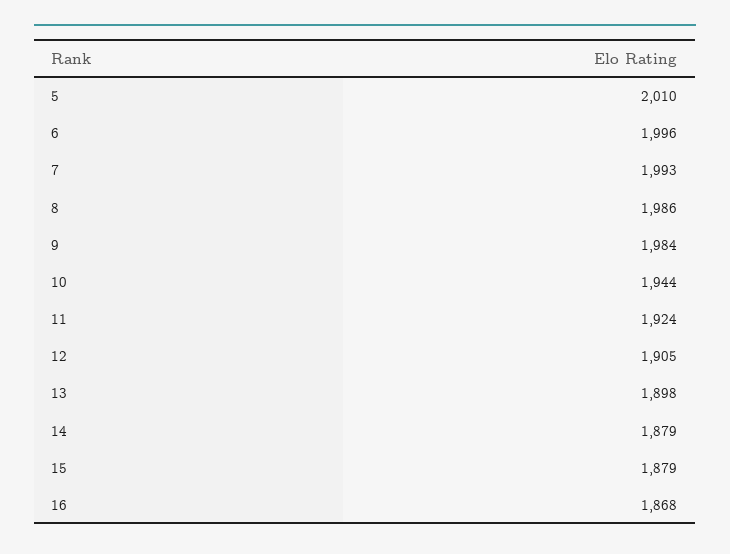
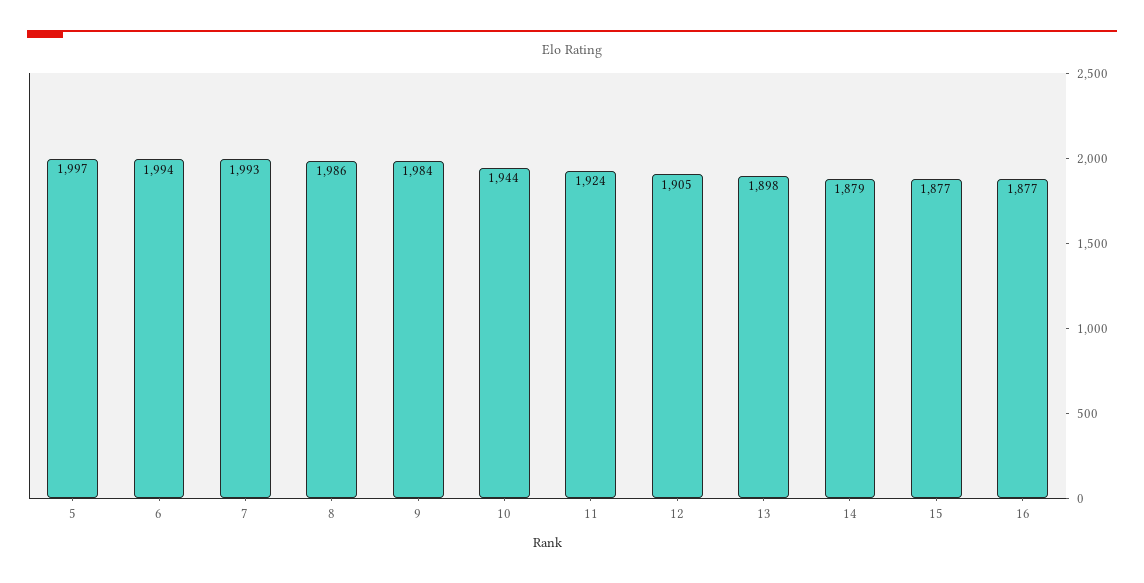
  {
-   "5": 2010,
+   "5": 1997,
-   "6": 1996,
+   "6": 1994,
    "7": 1993,
    "8": 1986,
    "9": 1984,
    "10": 1944,
    "11": 1924,
    "12": 1905,
    "13": 1898,
    "14": 1879,
-   "15": 1879,
+   "15": 1877,
-   "16": 1868
+   "16": 1877
  }

